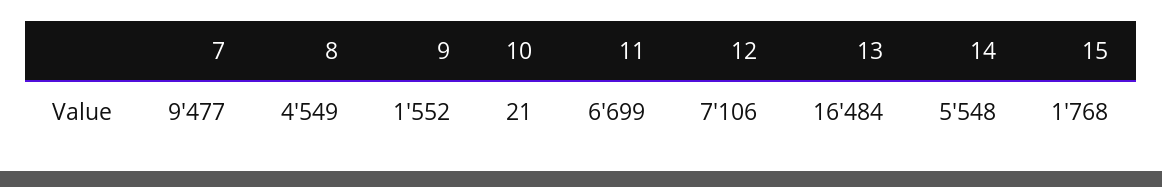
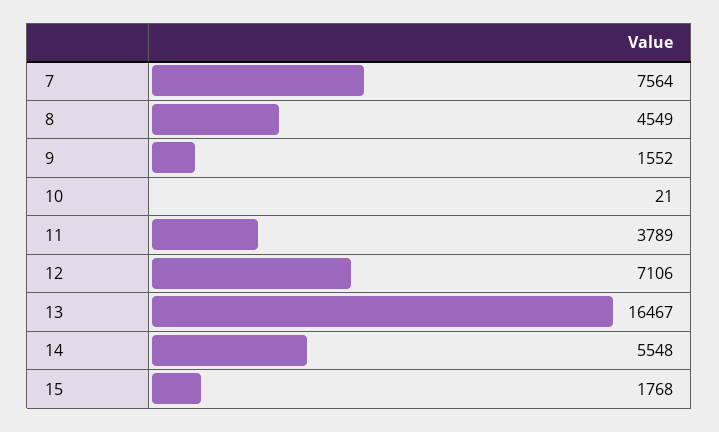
  {
-   "7": 9477,
+   "7": 7564,
    "8": 4549,
    "9": 1552,
    "10": 21,
-   "11": 6699,
+   "11": 3789,
    "12": 7106,
-   "13": 16484,
+   "13": 16467,
    "14": 5548,
    "15": 1768
  }

